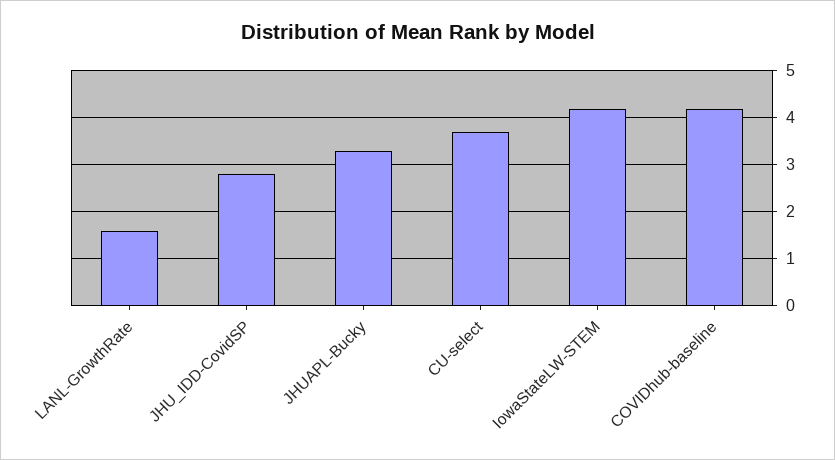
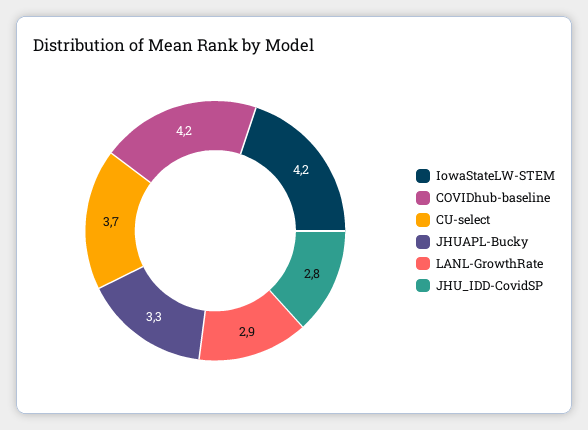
  {
-   "LANL-GrowthRate": 1.5,
+   "LANL-GrowthRate": 2.9,
    "JHU_IDD-CovidSP": 2.8,
    "JHUAPL-Bucky": 3.3,
    "CU-select": 3.7,
    "IowaStateLW-STEM": 4.2,
    "COVIDhub-baseline": 4.2
  }

